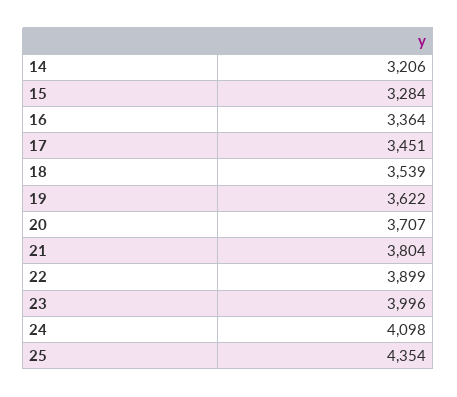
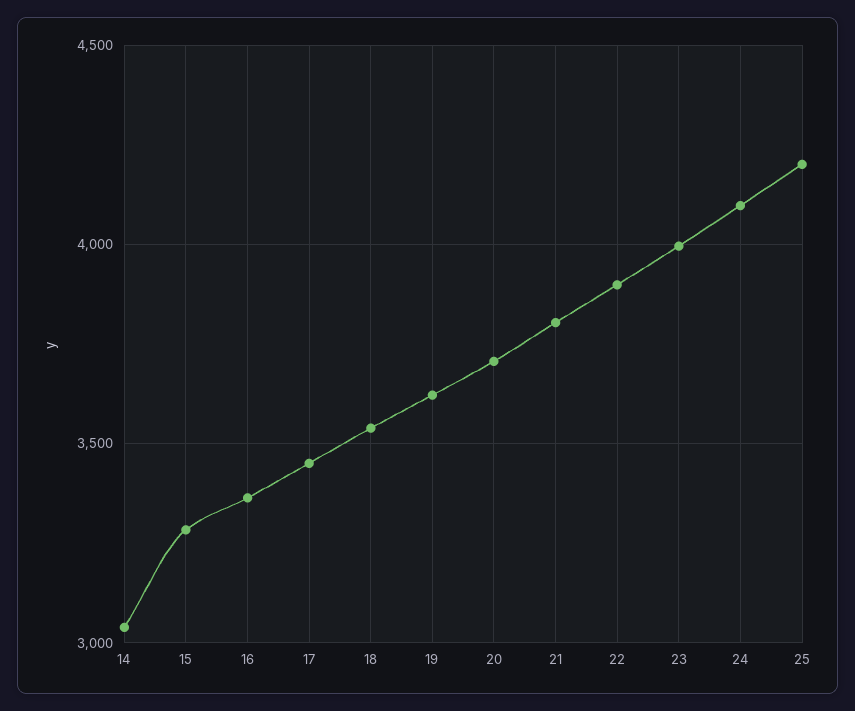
  {
-   "14": 3206,
+   "14": 3050,
    "15": 3284,
    "16": 3364,
    "17": 3451,
    "18": 3539,
    "19": 3622,
    "20": 3707,
    "21": 3804,
    "22": 3899,
    "23": 3996,
    "24": 4098,
-   "25": 4354
+   "25": 4200
  }

